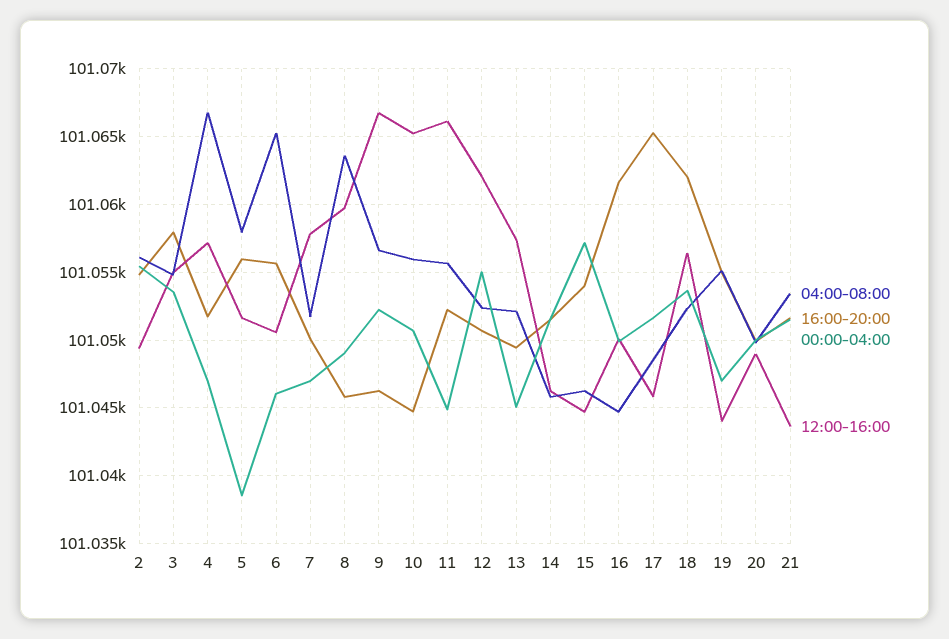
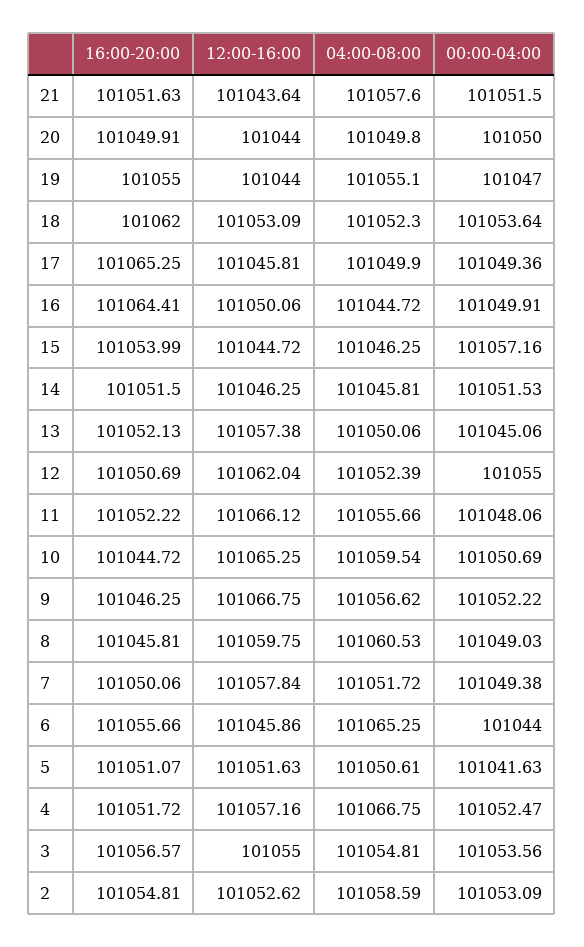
  {
    "04:00-08:00": {
-     "2": 101056,
+     "2": 101058.59,
      "3": 101054.81,
      "4": 101066.75,
-     "5": 101058,
+     "5": 101050.61,
      "6": 101065.25,
      "7": 101051.72,
-     "8": 101063.5,
+     "8": 101060.53,
      "9": 101056.62,
-     "10": 101056,
+     "10": 101059.54,
      "11": 101055.66,
      "12": 101052.39,
-     "13": 101052,
+     "13": 101050.06,
      "14": 101045.81,
      "15": 101046.25,
      "16": 101044.72,
-     "17": 101048.5,
+     "17": 101049.9,
      "18": 101052.3,
      "19": 101055.1,
      "20": 101049.8,
-     "21": 101053.5
+     "21": 101057.6
    },
    "16:00-20:00": {
      "2": 101054.81,
-     "3": 101058,
+     "3": 101056.57,
      "4": 101051.72,
-     "5": 101056,
+     "5": 101051.07,
      "6": 101055.66,
      "7": 101050.06,
      "8": 101045.81,
      "9": 101046.25,
      "10": 101044.72,
      "11": 101052.22,
      "12": 101050.69,
-     "13": 101049.5,
+     "13": 101052.13,
      "14": 101051.5,
      "15": 101053.99,
-     "16": 101061.5,
+     "16": 101064.41,
      "17": 101065.25,
      "18": 101062,
      "19": 101055,
      "20": 101049.91,
      "21": 101051.63
    },
    "00:00-04:00": {
-     "2": 101055.5,
+     "2": 101053.09,
      "3": 101053.56,
-     "4": 101047,
+     "4": 101052.47,
-     "5": 101038.5,
+     "5": 101041.63,
-     "6": 101046,
+     "6": 101044,
-     "7": 101047,
+     "7": 101049.38,
      "8": 101049.03,
      "9": 101052.22,
      "10": 101050.69,
-     "11": 101045,
+     "11": 101048.06,
      "12": 101055,
      "13": 101045.06,
      "14": 101051.53,
      "15": 101057.16,
      "16": 101049.91,
-     "17": 101051.5,
+     "17": 101049.36,
      "18": 101053.64,
      "19": 101047,
      "20": 101050,
      "21": 101051.5
    },
    "12:00-16:00": {
-     "2": 101049.5,
+     "2": 101052.62,
      "3": 101055,
      "4": 101057.16,
      "5": 101051.63,
-     "6": 101050.5,
+     "6": 101045.86,
      "7": 101057.84,
      "8": 101059.75,
      "9": 101066.75,
      "10": 101065.25,
      "11": 101066.12,
      "12": 101062.04,
      "13": 101057.38,
      "14": 101046.25,
      "15": 101044.72,
      "16": 101050.06,
      "17": 101045.81,
-     "18": 101056.5,
+     "18": 101053.09,
      "19": 101044,
-     "20": 101049,
+     "20": 101044,
      "21": 101043.64
    }
  }

